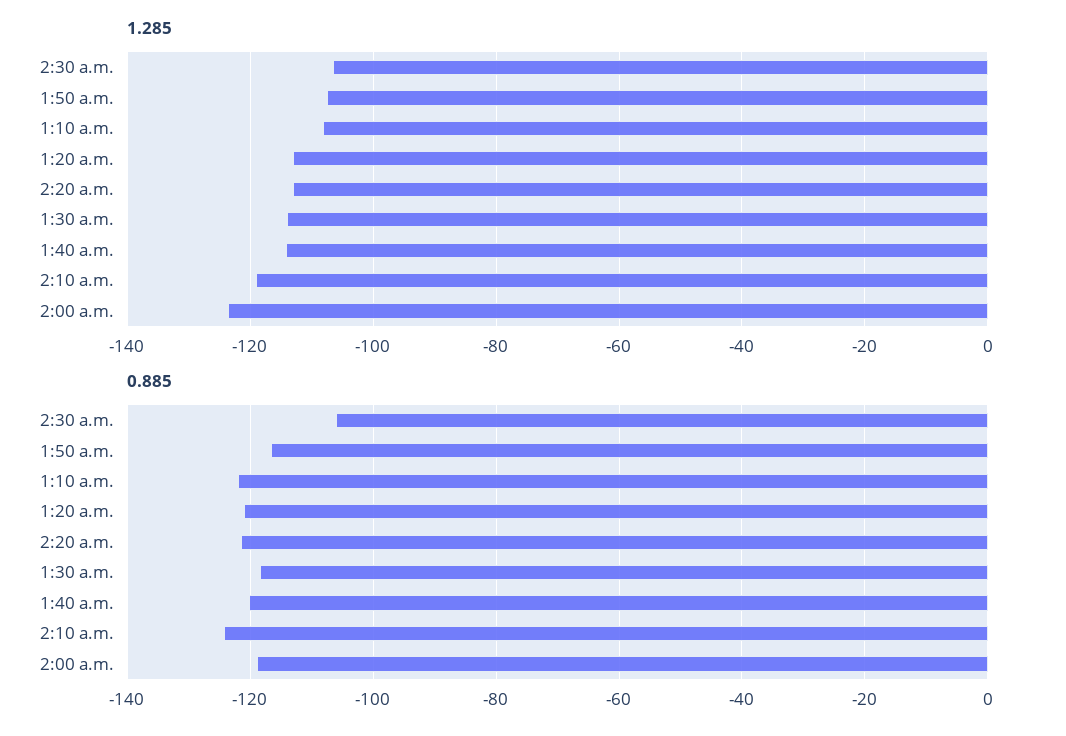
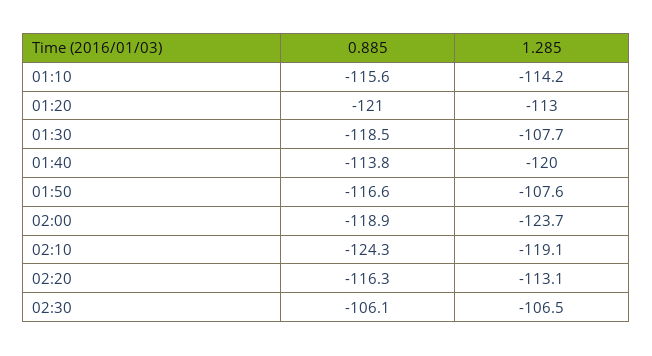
  {
    "1.285": {
      "2:30 a.m.": -106.5,
      "1:50 a.m.": -107.6,
-     "1:10 a.m.": -108,
+     "1:10 a.m.": -114.2,
      "1:20 a.m.": -113,
      "2:20 a.m.": -113.1,
-     "1:30 a.m.": -114,
+     "1:30 a.m.": -107.7,
-     "1:40 a.m.": -114,
+     "1:40 a.m.": -120,
      "2:10 a.m.": -119.1,
      "2:00 a.m.": -123.7
    },
    "0.885": {
      "2:30 a.m.": -106.1,
      "1:50 a.m.": -116.6,
-     "1:10 a.m.": -122,
+     "1:10 a.m.": -115.6,
      "1:20 a.m.": -121,
-     "2:20 a.m.": -122,
+     "2:20 a.m.": -116.3,
      "1:30 a.m.": -118.5,
-     "1:40 a.m.": -120,
+     "1:40 a.m.": -113.8,
      "2:10 a.m.": -124.3,
      "2:00 a.m.": -118.9
    }
  }

